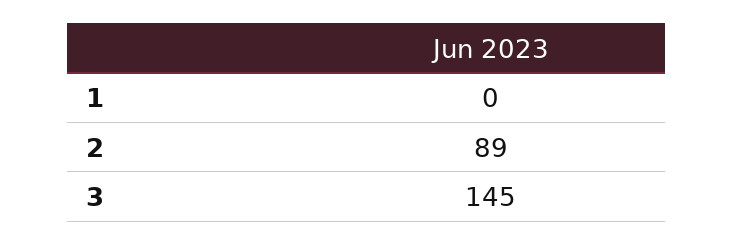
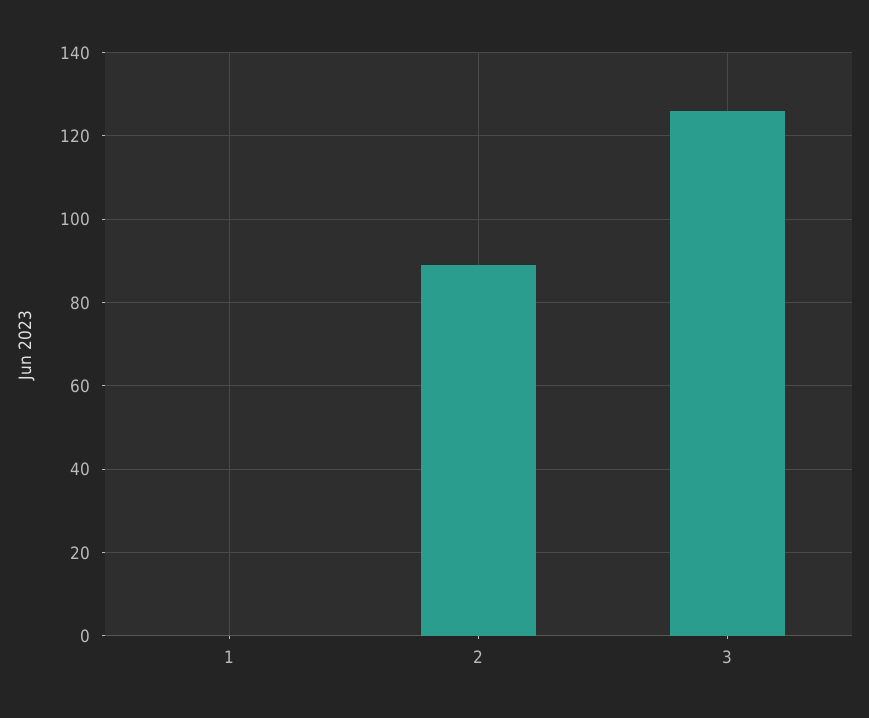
  {
    "1": 0,
    "2": 89,
-   "3": 145
+   "3": 125
  }

